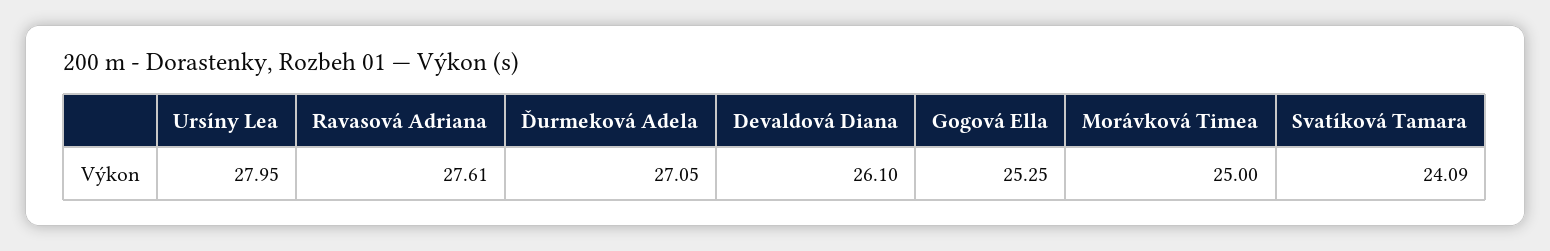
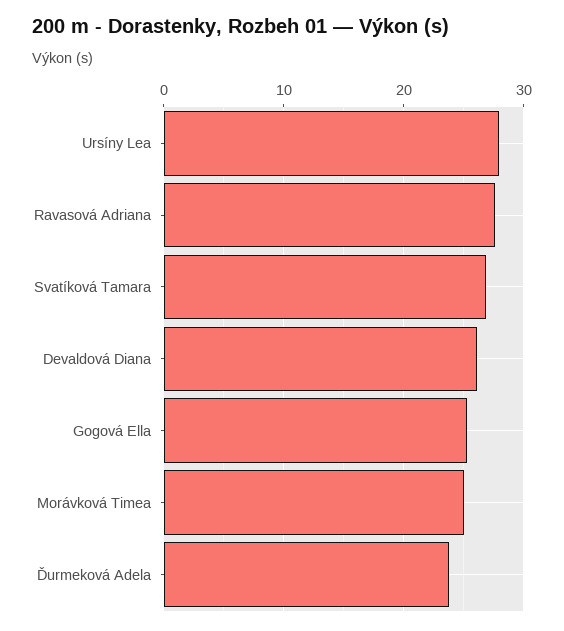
  {
    "Ursíny Lea": 27.95,
    "Ravasová Adriana": 27.61,
-   "Ďurmeková Adela": 27.05,
+   "Ďurmeková Adela": 24,
    "Devaldová Diana": 26.1,
    "Gogová Ella": 25.25,
    "Morávková Timea": 25,
-   "Svatíková Tamara": 24.09
+   "Svatíková Tamara": 27
  }

